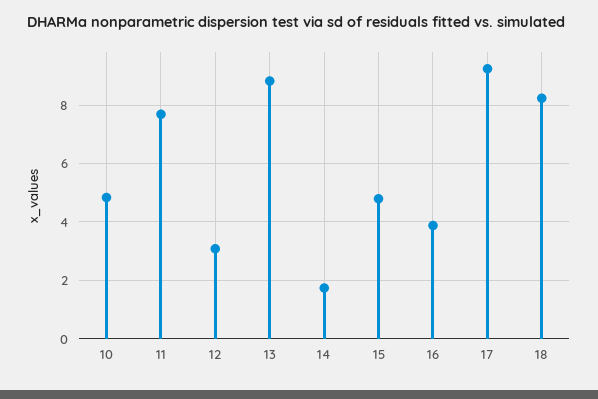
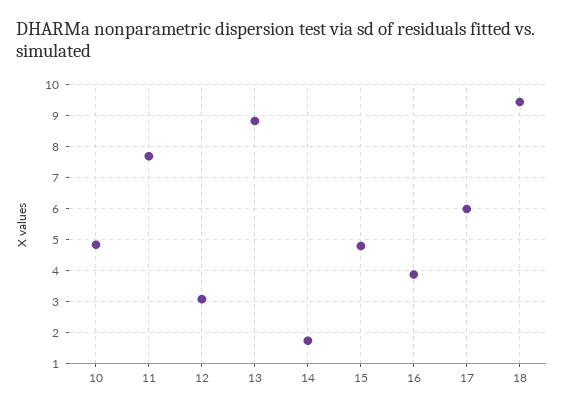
  {
    "10": 4.8,
    "11": 7.6,
    "12": 3,
    "13": 8.8,
    "14": 1.8,
    "15": 4.8,
    "16": 3.8,
-   "17": 9.25,
+   "17": 6,
-   "18": 8.25
+   "18": 9.4
  }

